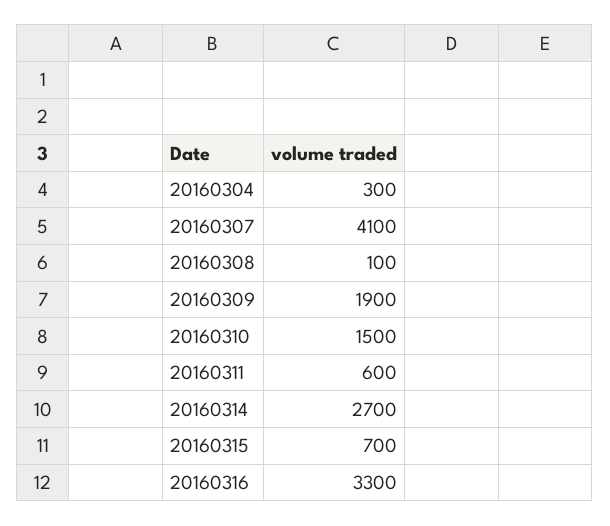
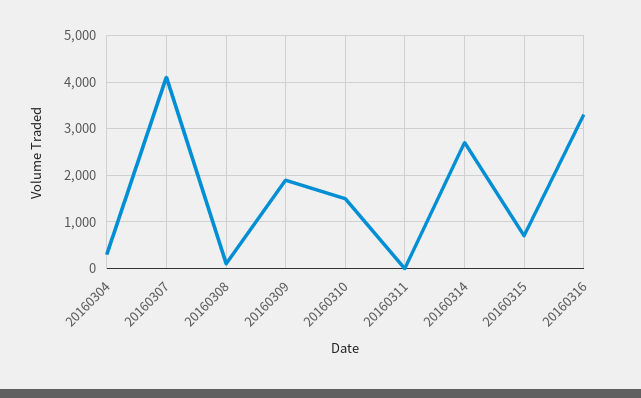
  {
    "20160304": 300,
    "20160307": 4100,
    "20160308": 100,
    "20160309": 1900,
    "20160310": 1500,
-   "20160311": 600,
+   "20160311": 0,
    "20160314": 2700,
    "20160315": 700,
    "20160316": 3300
  }

